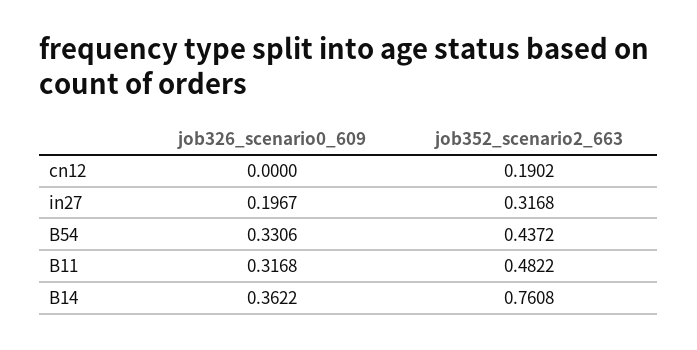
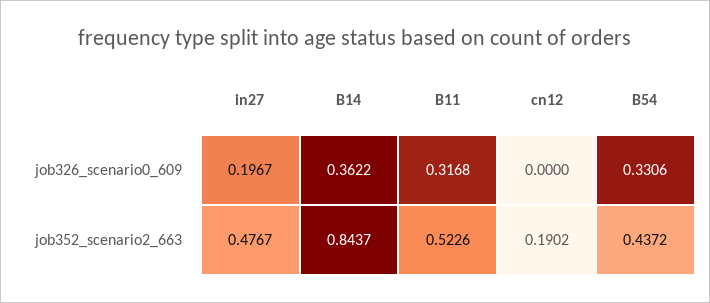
  {
    "job326_scenario0_609": {
      "cn12": 0,
      "in27": 0.1967,
      "B54": 0.3306,
      "B11": 0.3168,
      "B14": 0.3622
    },
    "job352_scenario2_663": {
      "cn12": 0.1902,
-     "in27": 0.3168,
+     "in27": 0.4767,
      "B54": 0.4372,
-     "B11": 0.4822,
+     "B11": 0.5226,
-     "B14": 0.7608
+     "B14": 0.8437
    }
  }

